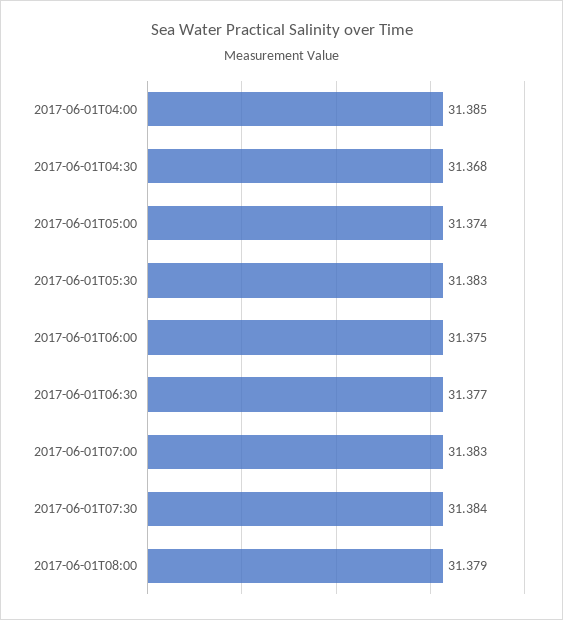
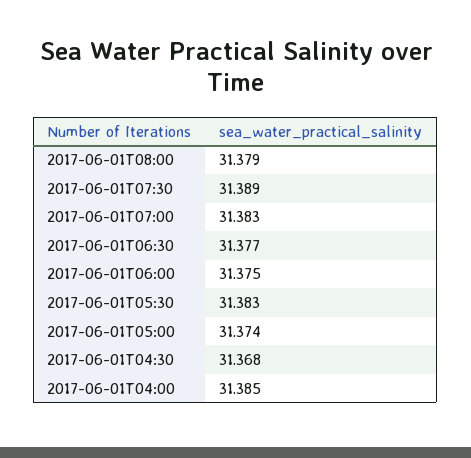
  {
    "2017-06-01T04:00": 31.385,
    "2017-06-01T04:30": 31.368,
    "2017-06-01T05:00": 31.374,
    "2017-06-01T05:30": 31.383,
    "2017-06-01T06:00": 31.375,
    "2017-06-01T06:30": 31.377,
    "2017-06-01T07:00": 31.383,
-   "2017-06-01T07:30": 31.384,
+   "2017-06-01T07:30": 31.389,
    "2017-06-01T08:00": 31.379
  }

